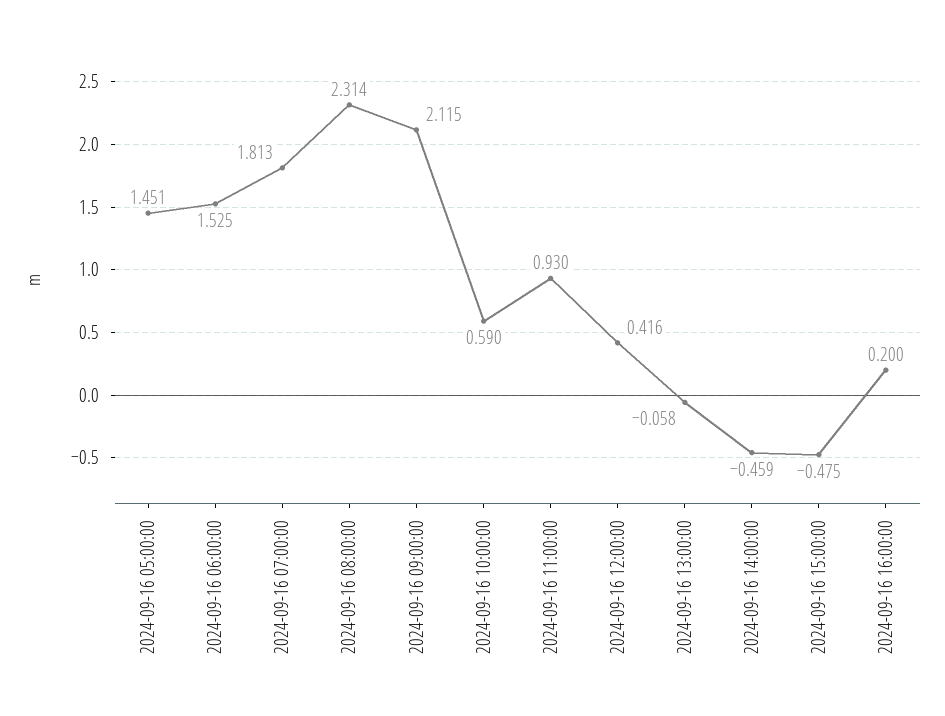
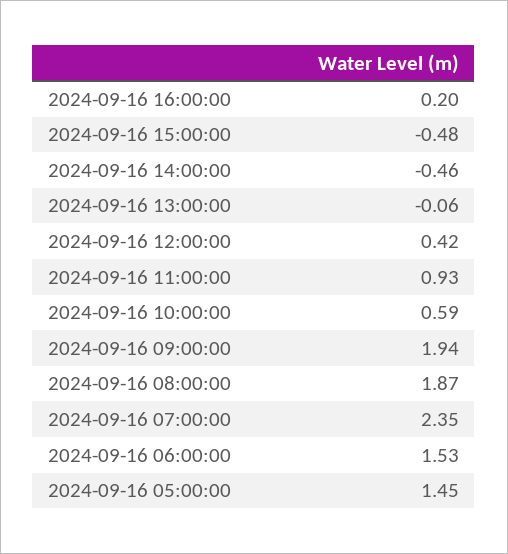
  {
    "2024-09-16 05:00:00": 1.451,
    "2024-09-16 06:00:00": 1.525,
-   "2024-09-16 07:00:00": 1.813,
+   "2024-09-16 07:00:00": 2.35,
-   "2024-09-16 08:00:00": 2.314,
+   "2024-09-16 08:00:00": 1.87,
-   "2024-09-16 09:00:00": 2.115,
+   "2024-09-16 09:00:00": 1.94,
    "2024-09-16 10:00:00": 0.59,
    "2024-09-16 11:00:00": 0.93,
    "2024-09-16 12:00:00": 0.416,
    "2024-09-16 13:00:00": -0.058,
    "2024-09-16 14:00:00": -0.459,
    "2024-09-16 15:00:00": -0.475,
    "2024-09-16 16:00:00": 0.2
  }

